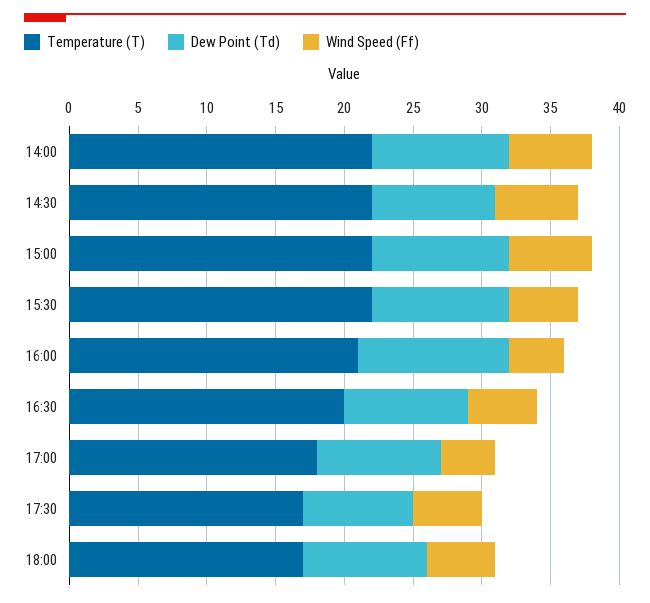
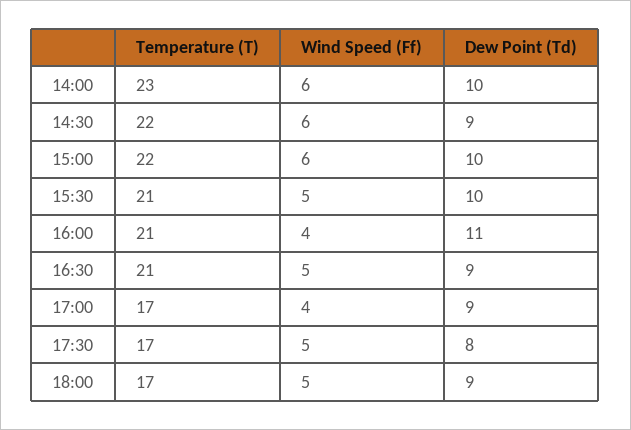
  {
    "Temperature (T)": {
-     "14:00": 22,
+     "14:00": 23,
      "14:30": 22,
      "15:00": 22,
-     "15:30": 22,
+     "15:30": 21,
      "16:00": 21,
-     "16:30": 20,
+     "16:30": 21,
-     "17:00": 18,
+     "17:00": 17,
      "17:30": 17,
      "18:00": 17
    },
    "Dew Point (Td)": {
      "14:00": 10,
      "14:30": 9,
      "15:00": 10,
      "15:30": 10,
      "16:00": 11,
      "16:30": 9,
      "17:00": 9,
      "17:30": 8,
      "18:00": 9
    },
    "Wind Speed (Ff)": {
      "14:00": 6,
      "14:30": 6,
      "15:00": 6,
      "15:30": 5,
      "16:00": 4,
      "16:30": 5,
      "17:00": 4,
      "17:30": 5,
      "18:00": 5
    }
  }

